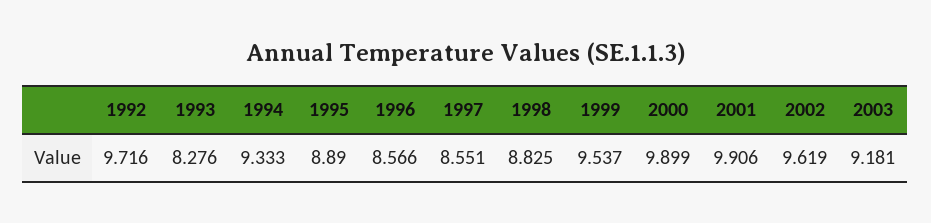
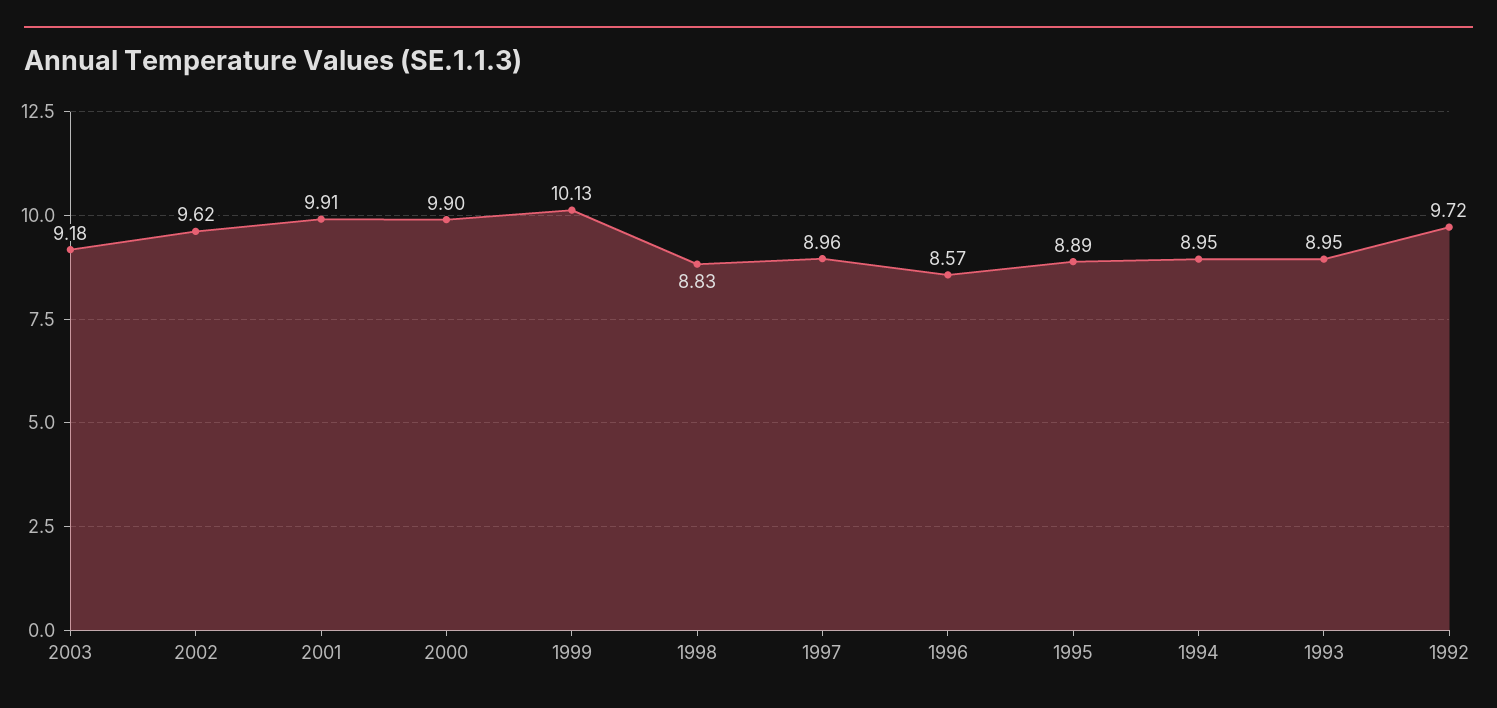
  {
    "1992": 9.716,
-   "1993": 8.276,
+   "1993": 8.95,
-   "1994": 9.333,
+   "1994": 8.95,
    "1995": 8.89,
    "1996": 8.566,
-   "1997": 8.551,
+   "1997": 8.96,
    "1998": 8.825,
-   "1999": 9.537,
+   "1999": 10.13,
    "2000": 9.899,
    "2001": 9.906,
    "2002": 9.619,
    "2003": 9.181
  }

